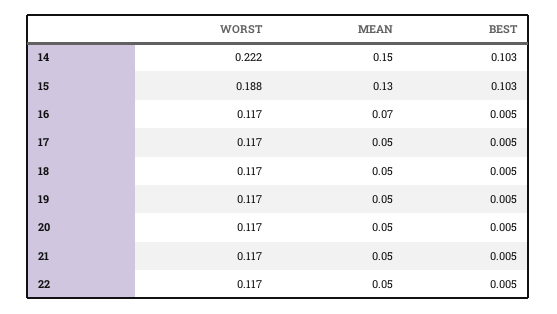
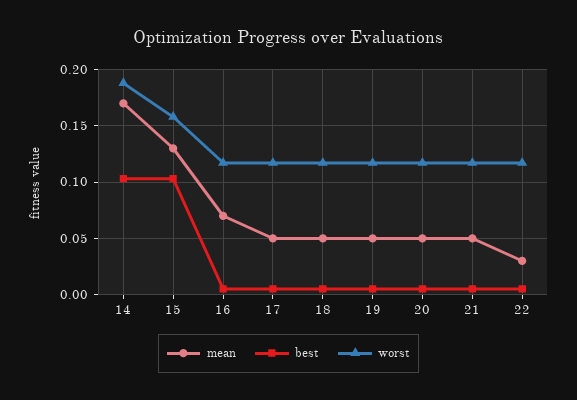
  {
    "WORST": {
-     "14": 0.222,
+     "14": 0.19,
-     "15": 0.188,
+     "15": 0.16,
      "16": 0.117,
      "17": 0.117,
      "18": 0.117,
      "19": 0.117,
      "20": 0.117,
      "21": 0.117,
      "22": 0.117
    },
    "MEAN": {
-     "14": 0.15,
+     "14": 0.17,
      "15": 0.13,
      "16": 0.07,
      "17": 0.05,
      "18": 0.05,
      "19": 0.05,
      "20": 0.05,
      "21": 0.05,
-     "22": 0.05
+     "22": 0.03
    },
    "BEST": {
      "14": 0.103,
      "15": 0.103,
      "16": 0.005,
      "17": 0.005,
      "18": 0.005,
      "19": 0.005,
      "20": 0.005,
      "21": 0.005,
      "22": 0.005
    }
  }

